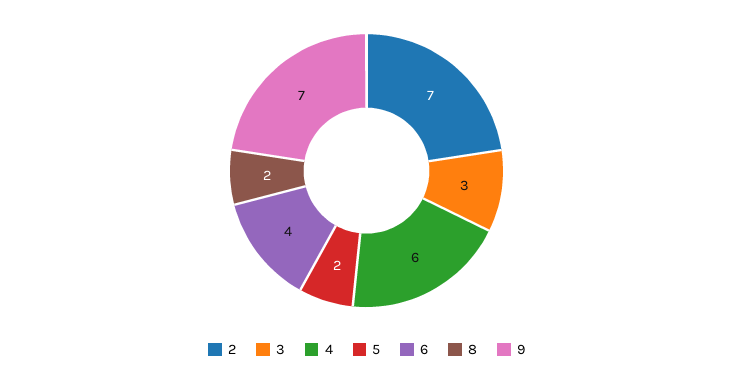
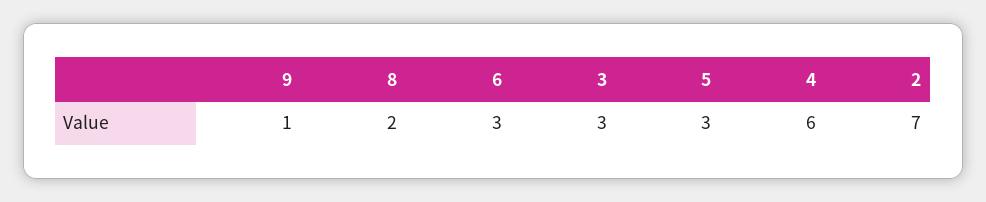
  {
    "2": 7,
    "3": 3,
    "4": 6,
-   "5": 2,
+   "5": 3,
-   "6": 4,
+   "6": 3,
    "8": 2,
-   "9": 7
+   "9": 1
  }

